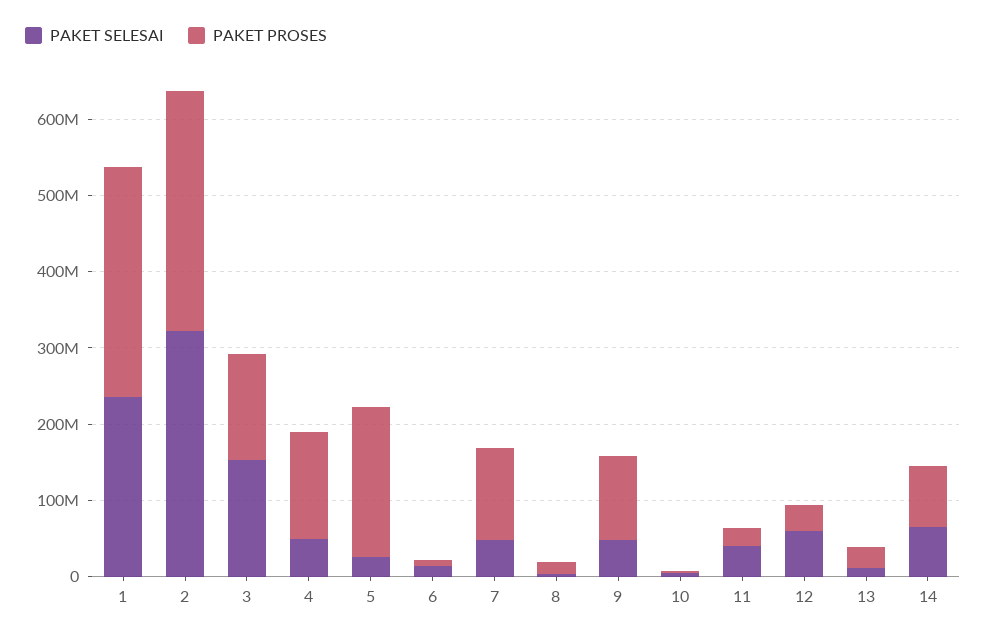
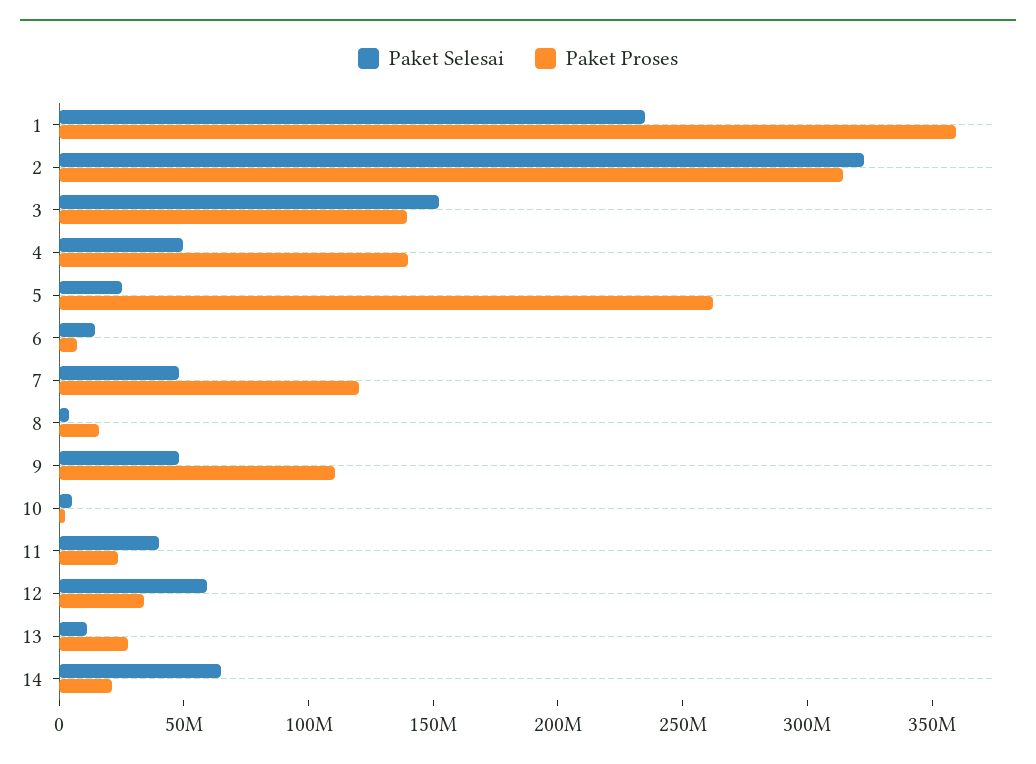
  {
    "PAKET SELESAI": {
      "1": 240000000,
      "2": 320000000,
      "3": 150000000,
      "4": 50000000,
      "5": 30000000,
      "6": 10000000,
      "7": 50000000,
      "8": 0,
      "9": 50000000,
      "10": 10000000,
      "11": 40000000,
      "12": 60000000,
      "13": 10000000,
      "14": 70000000
    },
    "PAKET PROSES": {
-     "1": 300000000,
+     "1": 360000000,
      "2": 310000000,
      "3": 140000000,
      "4": 140000000,
-     "5": 200000000,
+     "5": 260000000,
      "6": 10000000,
      "7": 120000000,
      "8": 20000000,
      "9": 110000000,
      "10": 0,
      "11": 20000000,
      "12": 30000000,
      "13": 30000000,
-     "14": 80000000
+     "14": 20000000
    }
  }

